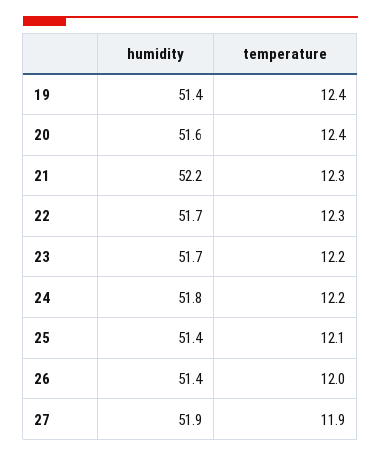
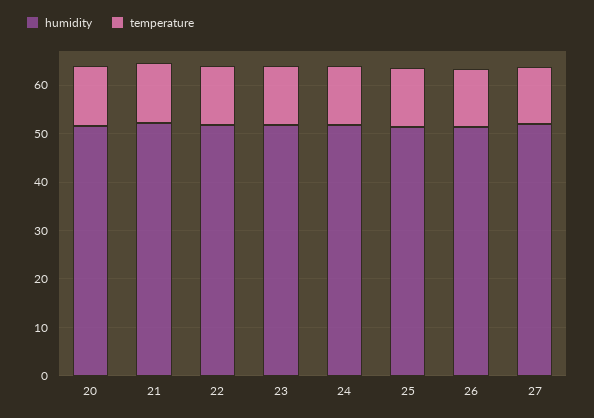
  {
    "humidity": {
-     "19": 51.4,
      "20": 51.6,
      "21": 52.2,
      "22": 51.7,
      "23": 51.7,
      "24": 51.8,
      "25": 51.4,
      "26": 51.4,
      "27": 51.9
    },
    "temperature": {
-     "19": 12.4,
      "20": 12.4,
      "21": 12.3,
      "22": 12.3,
      "23": 12.2,
      "24": 12.2,
      "25": 12.1,
      "26": 12,
      "27": 11.9
    }
  }

